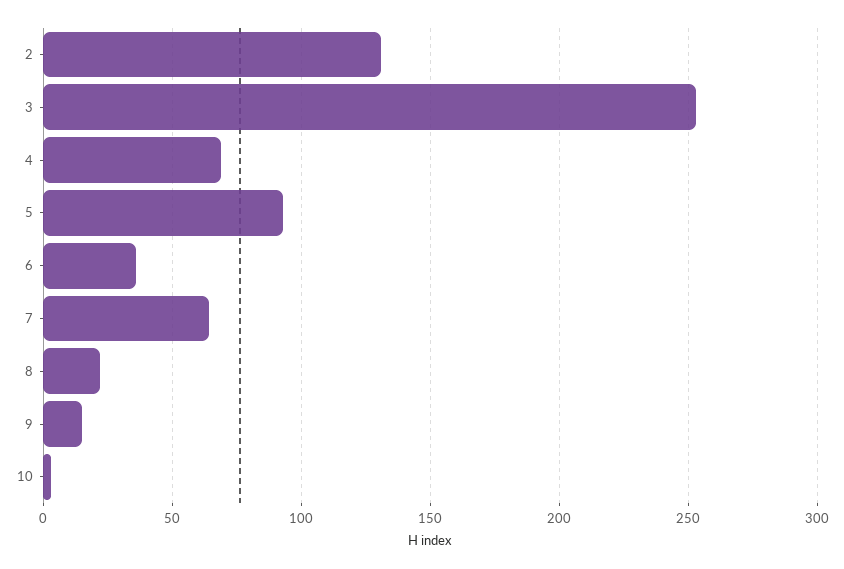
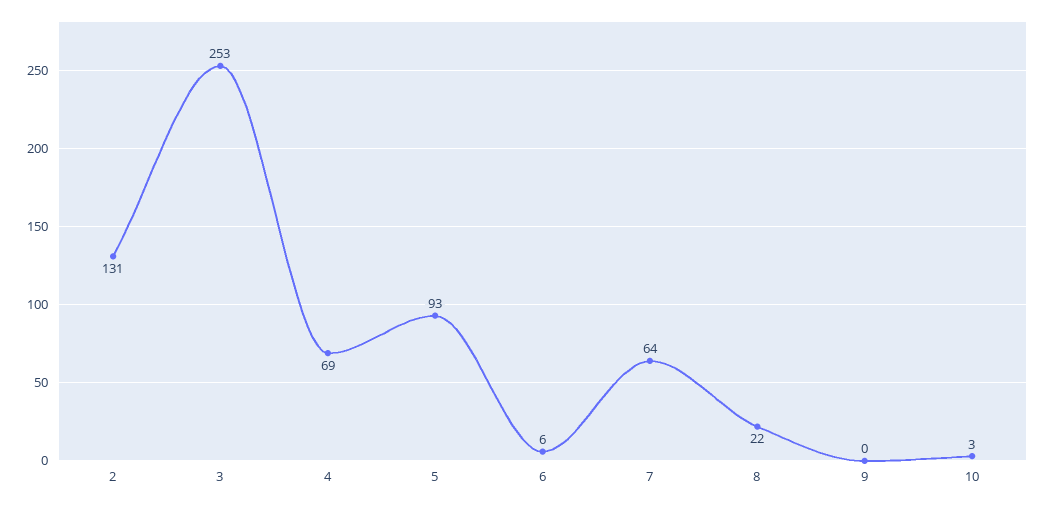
  {
    "2": 131,
    "3": 253,
    "4": 69,
    "5": 93,
-   "6": 35,
+   "6": 6,
    "7": 64,
    "8": 22,
-   "9": 15,
+   "9": 0,
    "10": 3
  }

